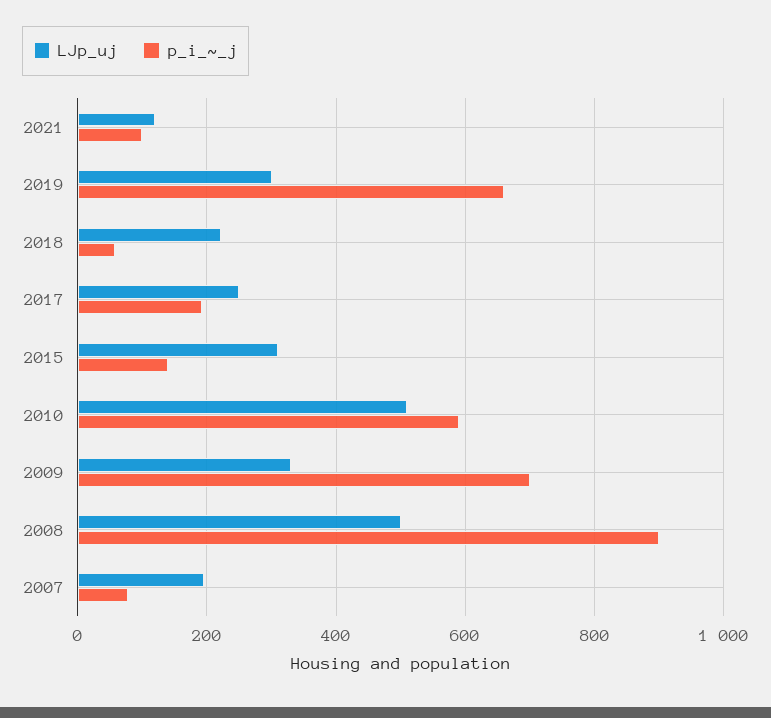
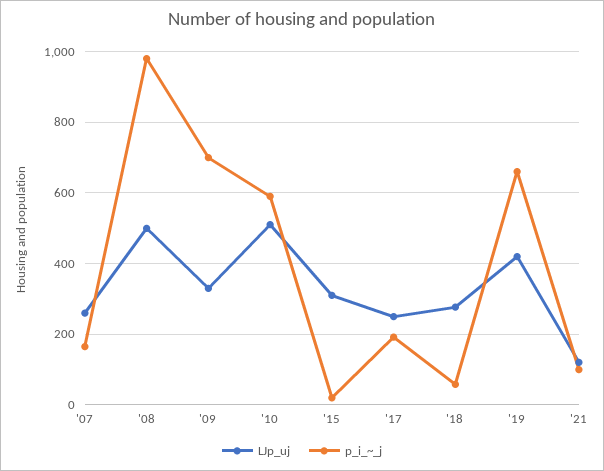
  {
    "LJp_uj": {
      "2021": 120,
-     "2019": 300,
+     "2019": 420,
-     "2018": 220,
+     "2018": 280,
      "2017": 260,
      "2015": 320,
      "2010": 520,
      "2009": 340,
      "2008": 500,
-     "2007": 200
+     "2007": 260
    },
    "p_i_~_j": {
      "2021": 100,
      "2019": 660,
      "2018": 60,
      "2017": 200,
-     "2015": 140,
+     "2015": 20,
      "2010": 600,
      "2009": 700,
-     "2008": 900,
+     "2008": 980,
-     "2007": 80
+     "2007": 160
    }
  }

